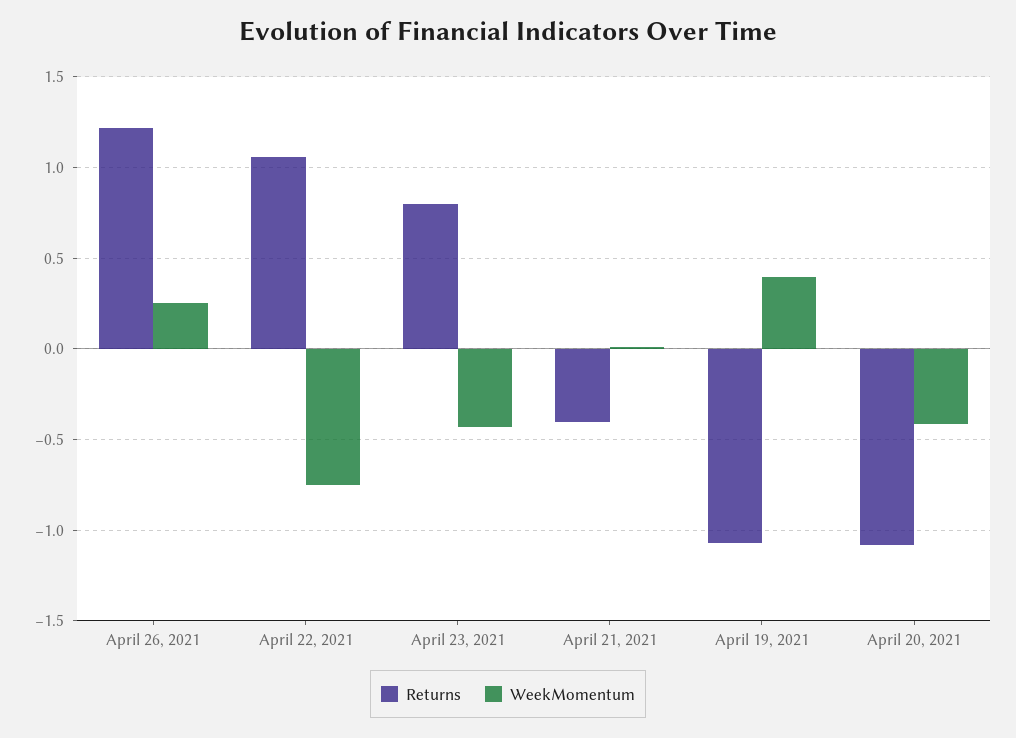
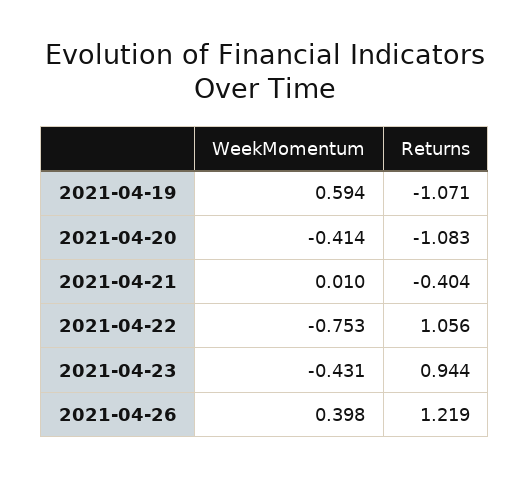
  {
    "Returns": {
      "April 26, 2021": 1.219,
      "April 22, 2021": 1.056,
-     "April 23, 2021": 0.8,
+     "April 23, 2021": 0.944,
      "April 21, 2021": -0.404,
      "April 19, 2021": -1.071,
      "April 20, 2021": -1.083
    },
    "WeekMomentum": {
-     "April 26, 2021": 0.25,
+     "April 26, 2021": 0.398,
      "April 22, 2021": -0.753,
      "April 23, 2021": -0.431,
      "April 21, 2021": 0.01,
-     "April 19, 2021": 0.4,
+     "April 19, 2021": 0.594,
      "April 20, 2021": -0.414
    }
  }

